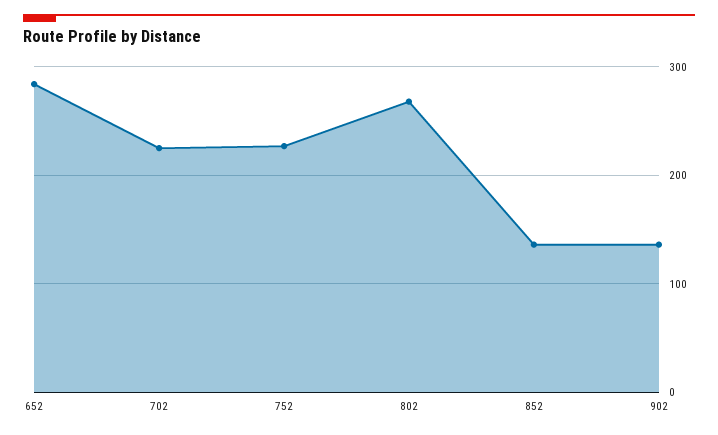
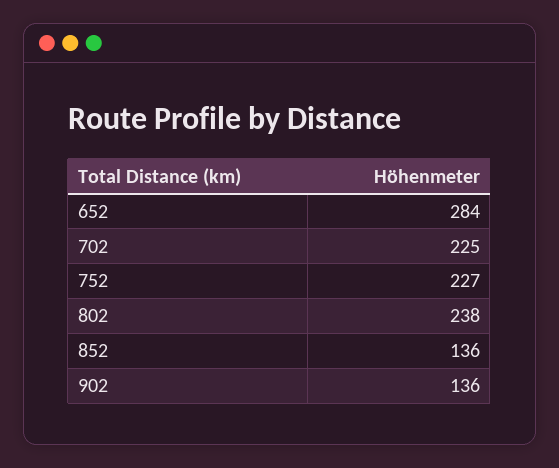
  {
    "652": 284,
    "702": 225,
    "752": 227,
-   "802": 270,
+   "802": 238,
    "852": 136,
    "902": 136
  }

